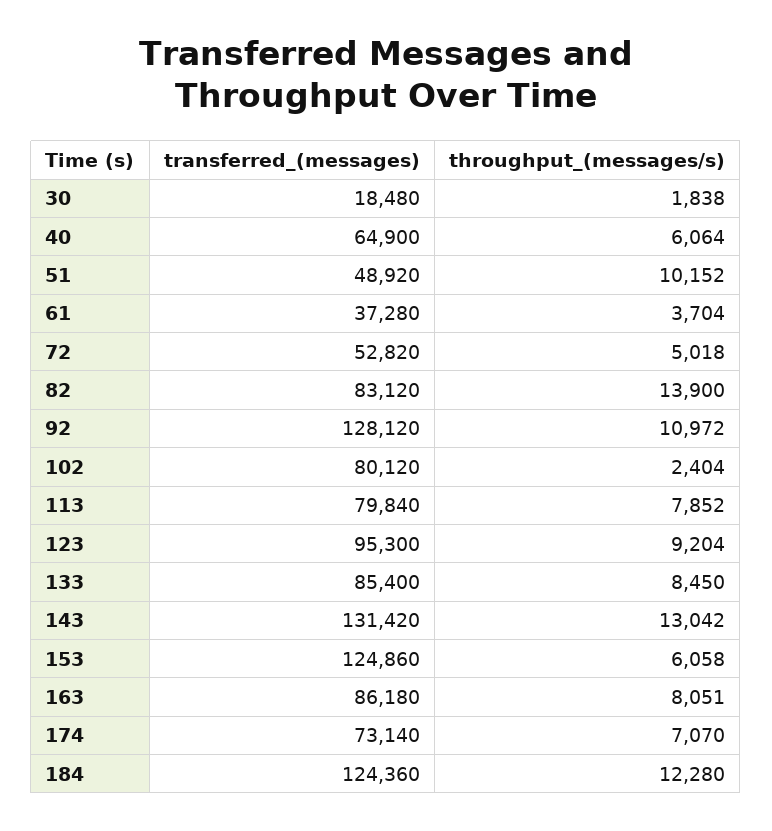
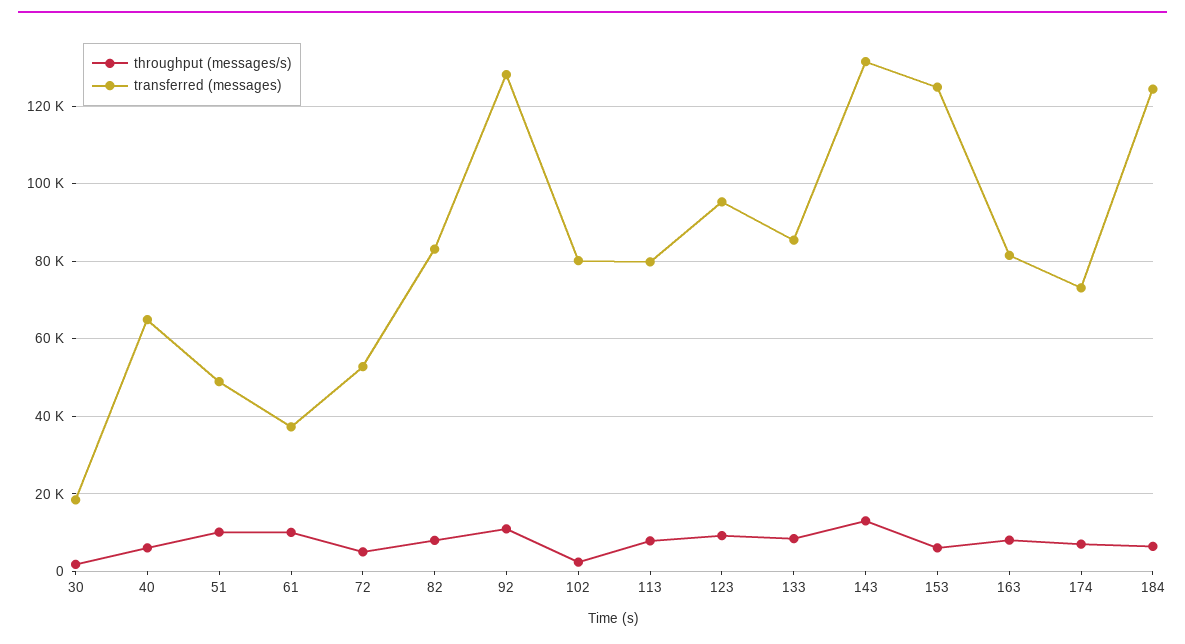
  {
    "transferred_(messages)": {
      "30": 18480,
      "40": 64900,
      "51": 48920,
      "61": 37280,
      "72": 52820,
      "82": 83120,
      "92": 128120,
      "102": 80120,
      "113": 79840,
      "123": 95300,
      "133": 85400,
      "143": 131420,
      "153": 124860,
-     "163": 86180,
+     "163": 82000,
      "174": 73140,
      "184": 124360
    },
    "throughput_(messages/s)": {
      "30": 1838,
      "40": 6064,
      "51": 10152,
-     "61": 3704,
+     "61": 10000,
      "72": 5018,
-     "82": 13900,
+     "82": 8000,
      "92": 10972,
      "102": 2404,
      "113": 7852,
      "123": 9204,
      "133": 8450,
      "143": 13042,
      "153": 6058,
      "163": 8051,
      "174": 7070,
-     "184": 12280
+     "184": 6000
    }
  }

